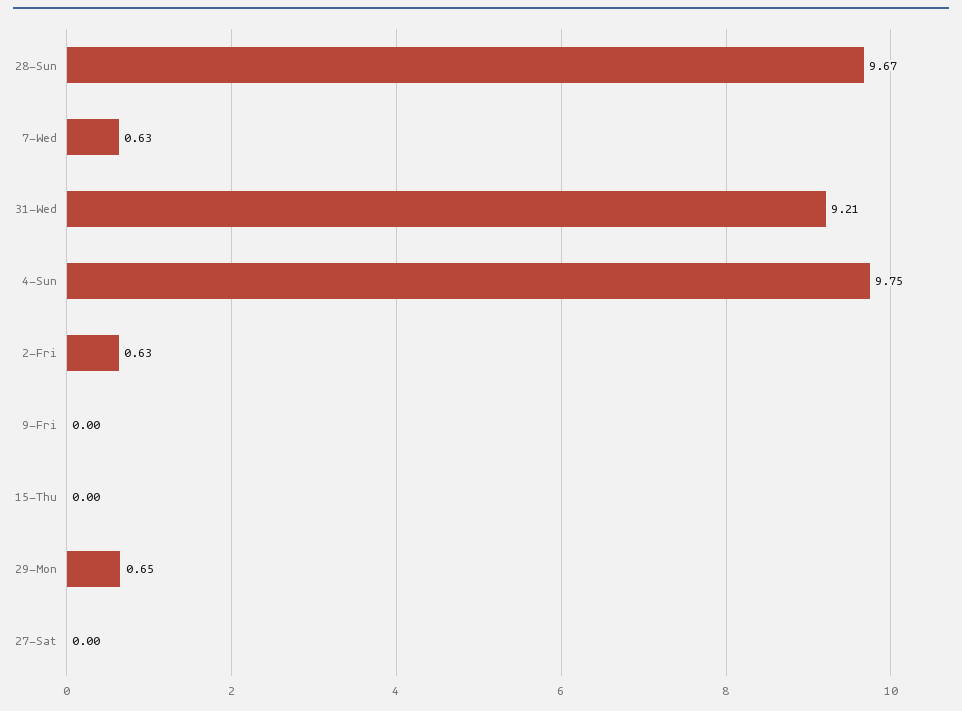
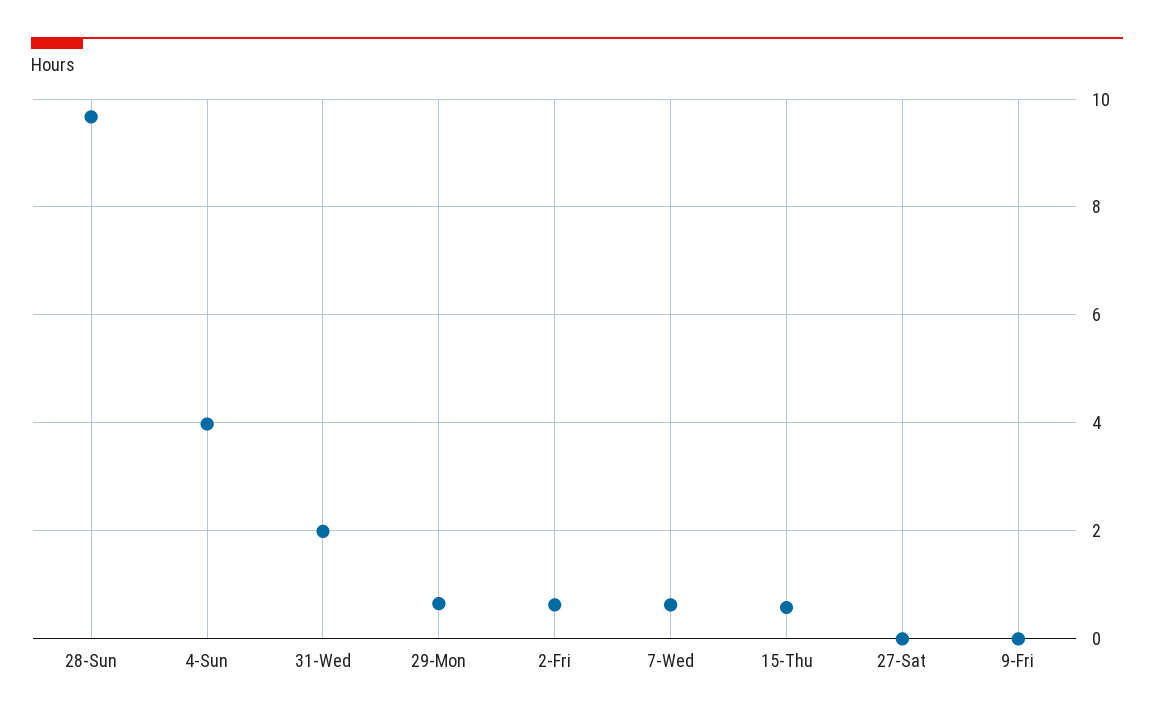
  {
    "28-Sun": 9.67,
    "7-Wed": 0.63,
-   "31-Wed": 9.21,
+   "31-Wed": 2,
-   "4-Sun": 9.75,
+   "4-Sun": 4,
    "2-Fri": 0.63,
    "9-Fri": 0,
-   "15-Thu": 0,
+   "15-Thu": 0.6,
    "29-Mon": 0.65,
    "27-Sat": 0
  }

